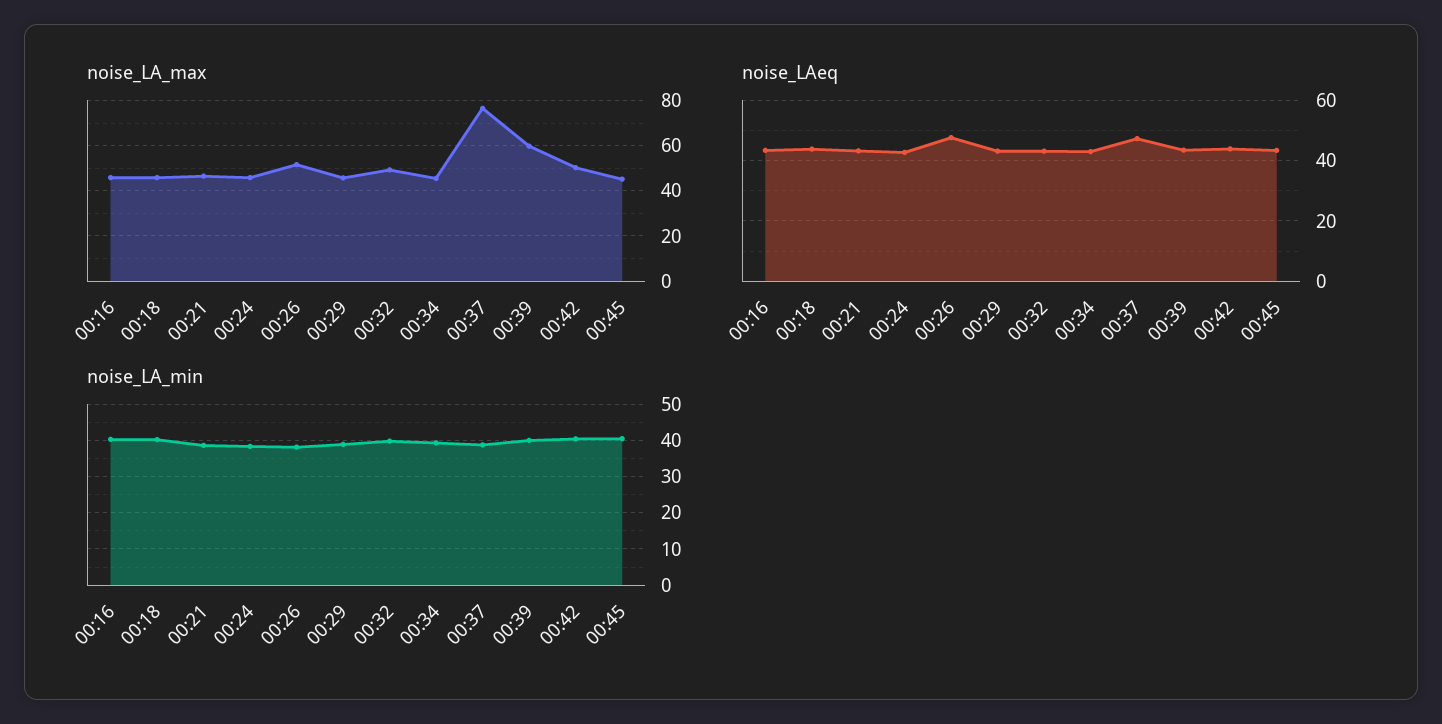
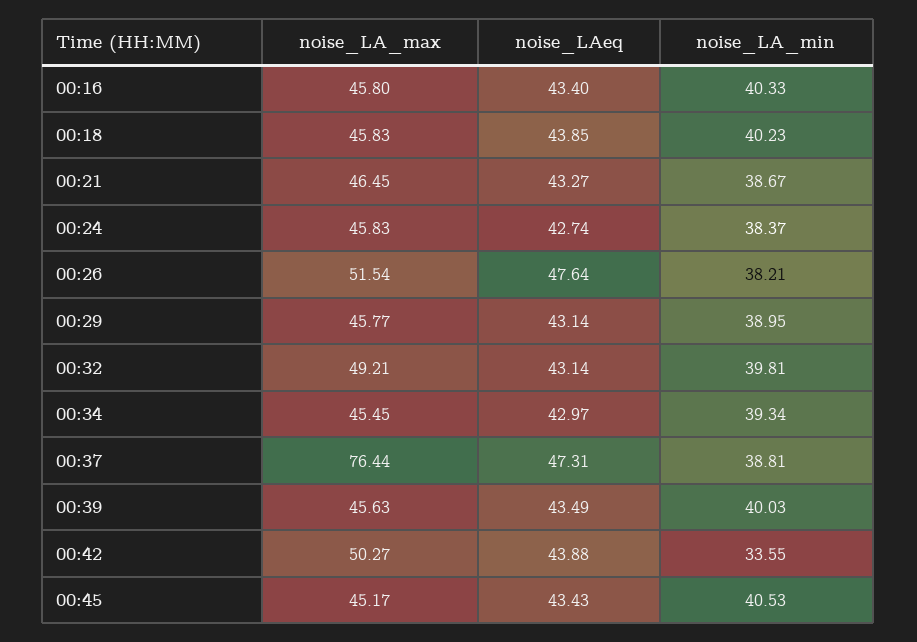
  {
    "noise_LA_max": {
      "00:16": 45.8,
      "00:18": 45.83,
      "00:21": 46.45,
      "00:24": 45.83,
      "00:26": 51.54,
      "00:29": 45.77,
      "00:32": 49.21,
      "00:34": 45.45,
      "00:37": 76.44,
-     "00:39": 60,
+     "00:39": 45.63,
      "00:42": 50.27,
      "00:45": 45.17
    },
    "noise_LAeq": {
      "00:16": 43.4,
      "00:18": 43.85,
      "00:21": 43.27,
      "00:24": 42.74,
      "00:26": 47.64,
      "00:29": 43.14,
      "00:32": 43.14,
      "00:34": 42.97,
      "00:37": 47.31,
      "00:39": 43.49,
      "00:42": 43.88,
      "00:45": 43.43
    },
    "noise_LA_min": {
      "00:16": 40.33,
      "00:18": 40.23,
      "00:21": 38.67,
      "00:24": 38.37,
      "00:26": 38.21,
      "00:29": 38.95,
      "00:32": 39.81,
      "00:34": 39.34,
      "00:37": 38.81,
      "00:39": 40.03,
-     "00:42": 40,
+     "00:42": 33.55,
      "00:45": 40.53
    }
  }

